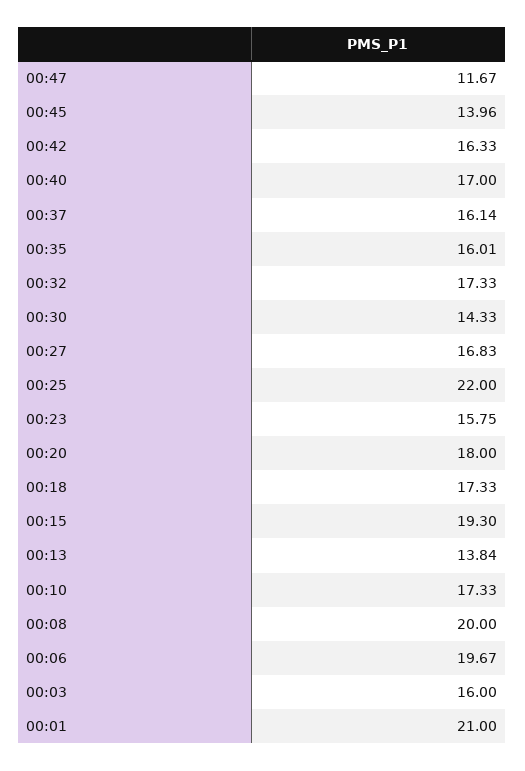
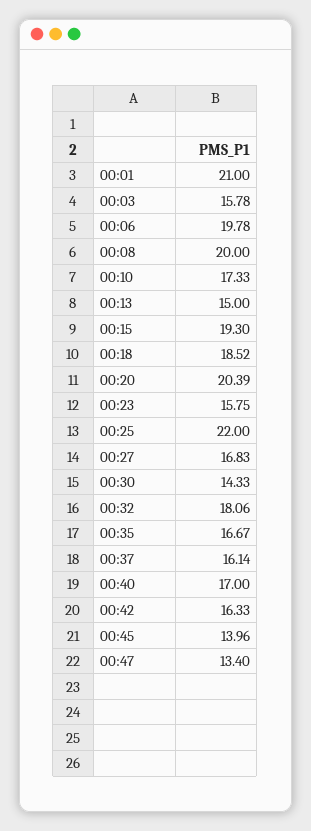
  {
-   "00:47": 11.67,
+   "00:47": 13.4,
    "00:45": 13.96,
    "00:42": 16.33,
    "00:40": 17,
    "00:37": 16.14,
-   "00:35": 16.01,
+   "00:35": 16.67,
-   "00:32": 17.33,
+   "00:32": 18.06,
    "00:30": 14.33,
    "00:27": 16.83,
    "00:25": 22,
    "00:23": 15.75,
-   "00:20": 18,
+   "00:20": 20.39,
-   "00:18": 17.33,
+   "00:18": 18.52,
    "00:15": 19.3,
-   "00:13": 13.84,
+   "00:13": 15,
    "00:10": 17.33,
    "00:08": 20,
-   "00:06": 19.67,
+   "00:06": 19.78,
-   "00:03": 16,
+   "00:03": 15.78,
    "00:01": 21
  }

